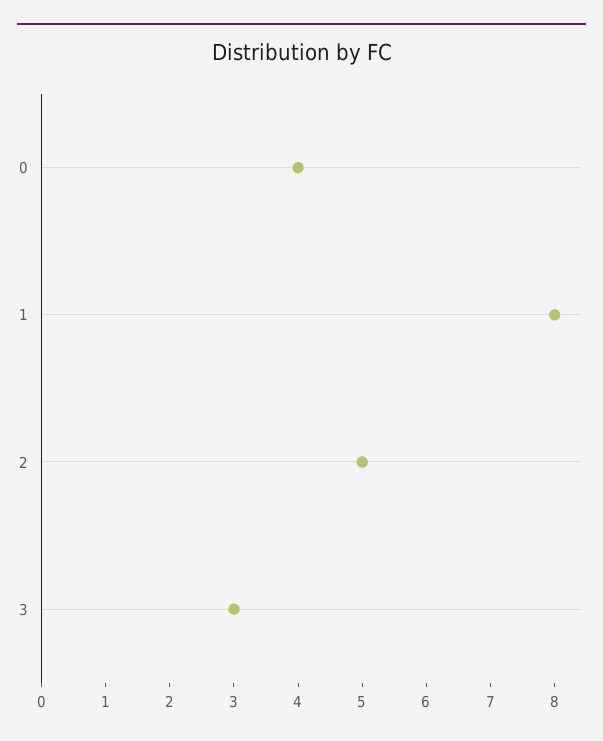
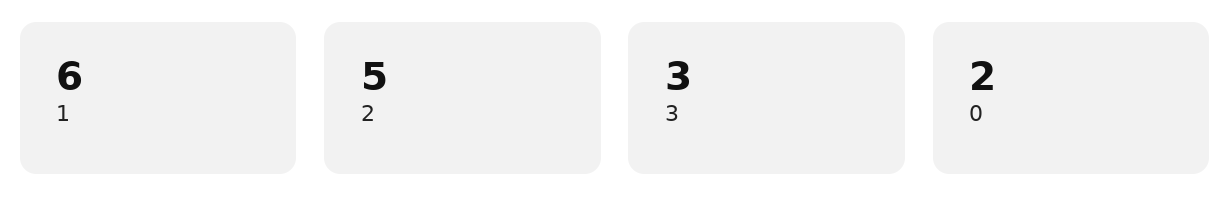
  {
-   "0": 4,
+   "0": 2,
-   "1": 8,
+   "1": 6,
    "2": 5,
    "3": 3
  }

